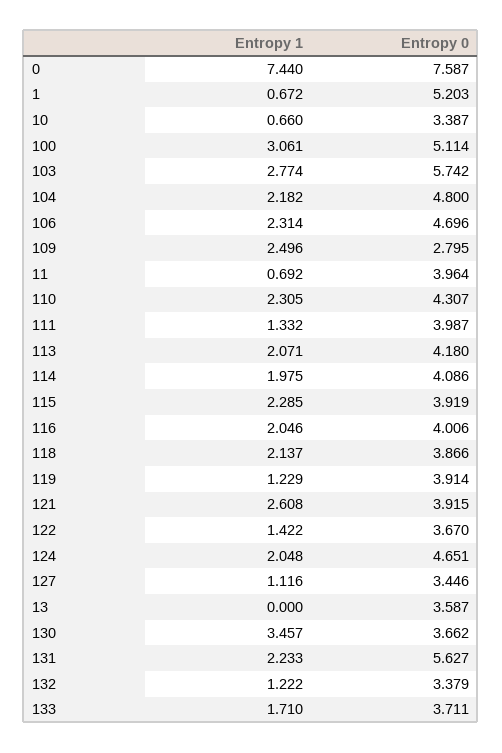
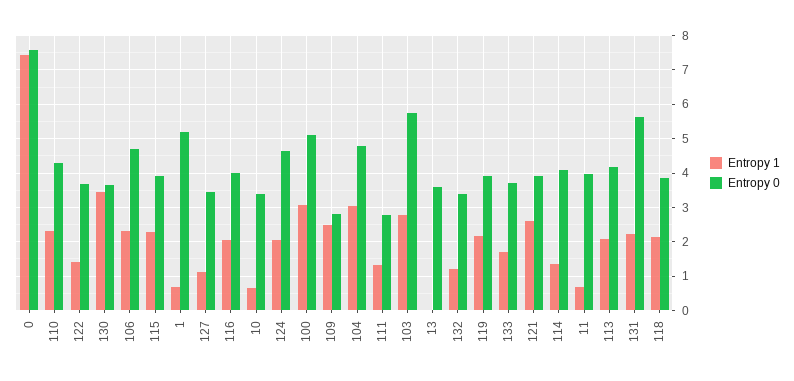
  {
    "Entropy 1": {
      "0": 7.44,
      "1": 0.672,
      "10": 0.66,
      "100": 3.061,
      "103": 2.774,
-     "104": 2.182,
+     "104": 3,
      "106": 2.314,
      "109": 2.496,
      "11": 0.692,
      "110": 2.305,
      "111": 1.332,
      "113": 2.071,
-     "114": 1.975,
+     "114": 1.4,
      "115": 2.285,
      "116": 2.046,
      "118": 2.137,
-     "119": 1.229,
+     "119": 2.2,
      "121": 2.608,
      "122": 1.422,
      "124": 2.048,
      "127": 1.116,
      "13": 0,
      "130": 3.457,
      "131": 2.233,
      "132": 1.222,
      "133": 1.71
    },
    "Entropy 0": {
      "0": 7.587,
      "1": 5.203,
      "10": 3.387,
      "100": 5.114,
      "103": 5.742,
      "104": 4.8,
      "106": 4.696,
      "109": 2.795,
      "11": 3.964,
      "110": 4.307,
-     "111": 3.987,
+     "111": 2.8,
      "113": 4.18,
      "114": 4.086,
      "115": 3.919,
      "116": 4.006,
      "118": 3.866,
      "119": 3.914,
      "121": 3.915,
      "122": 3.67,
      "124": 4.651,
      "127": 3.446,
      "13": 3.587,
      "130": 3.662,
      "131": 5.627,
      "132": 3.379,
      "133": 3.711
    }
  }

